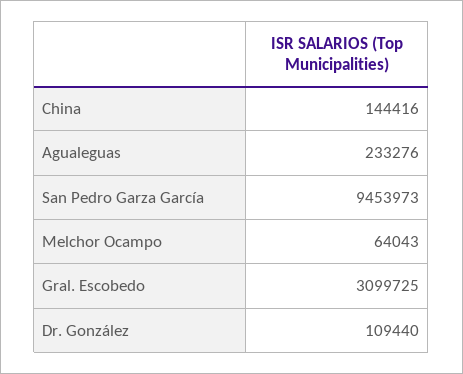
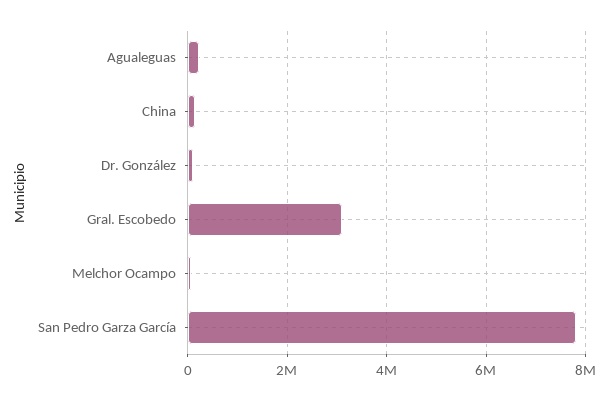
  {
    "China": 144416,
    "Agualeguas": 233276,
-   "San Pedro Garza García": 9453973,
+   "San Pedro Garza García": 7800000,
    "Melchor Ocampo": 64043,
    "Gral. Escobedo": 3099725,
    "Dr. González": 109440
  }

